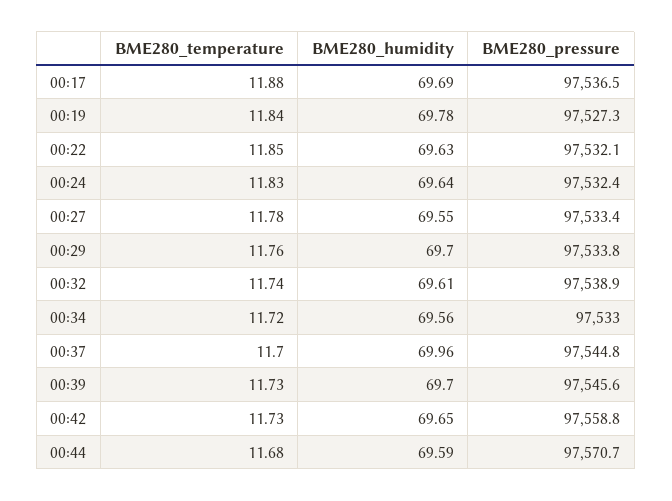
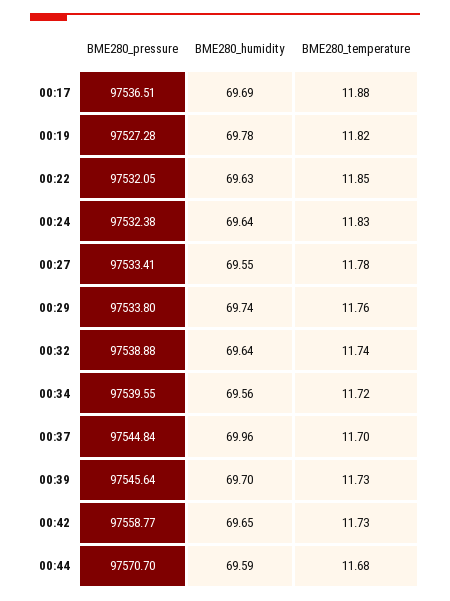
  {
    "BME280_temperature": {
      "00:17": 11.88,
-     "00:19": 11.84,
+     "00:19": 11.82,
      "00:22": 11.85,
      "00:24": 11.83,
      "00:27": 11.78,
      "00:29": 11.76,
      "00:32": 11.74,
      "00:34": 11.72,
      "00:37": 11.7,
      "00:39": 11.73,
      "00:42": 11.73,
      "00:44": 11.68
    },
    "BME280_humidity": {
      "00:17": 69.69,
      "00:19": 69.78,
      "00:22": 69.63,
      "00:24": 69.64,
      "00:27": 69.55,
-     "00:29": 69.7,
+     "00:29": 69.74,
-     "00:32": 69.61,
+     "00:32": 69.64,
      "00:34": 69.56,
      "00:37": 69.96,
      "00:39": 69.7,
      "00:42": 69.65,
      "00:44": 69.59
    },
    "BME280_pressure": {
      "00:17": 97536.51,
      "00:19": 97527.28,
      "00:22": 97532.05,
      "00:24": 97532.38,
      "00:27": 97533.41,
      "00:29": 97533.8,
      "00:32": 97538.88,
-     "00:34": 97533,
+     "00:34": 97539.55,
      "00:37": 97544.84,
      "00:39": 97545.64,
      "00:42": 97558.77,
      "00:44": 97570.7
    }
  }

